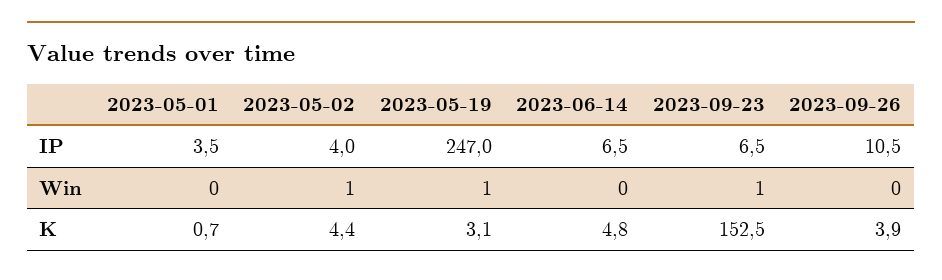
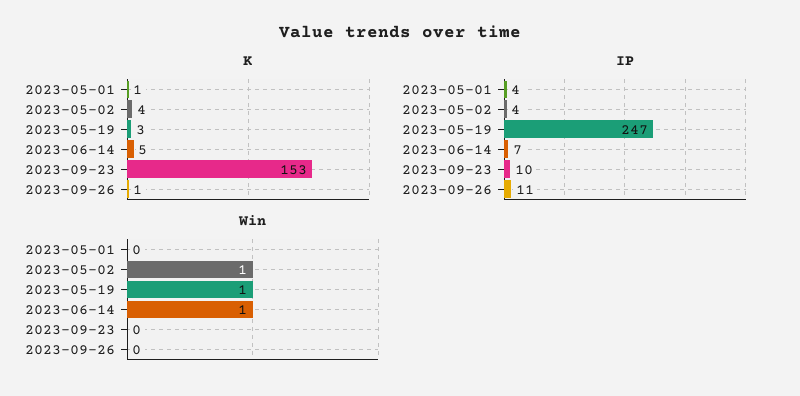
  {
    "IP": {
      "2023-05-01": 3.5,
      "2023-05-02": 4,
      "2023-05-19": 247,
      "2023-06-14": 6.5,
-     "2023-09-23": 6.5,
+     "2023-09-23": 10,
      "2023-09-26": 10.5
    },
    "Win": {
      "2023-05-01": 0,
      "2023-05-02": 1,
      "2023-05-19": 1,
-     "2023-06-14": 0,
+     "2023-06-14": 1,
-     "2023-09-23": 1,
+     "2023-09-23": 0,
      "2023-09-26": 0
    },
    "K": {
      "2023-05-01": 0.7,
      "2023-05-02": 4.4,
      "2023-05-19": 3.1,
      "2023-06-14": 4.8,
      "2023-09-23": 152.5,
-     "2023-09-26": 3.9
+     "2023-09-26": 1
    }
  }

